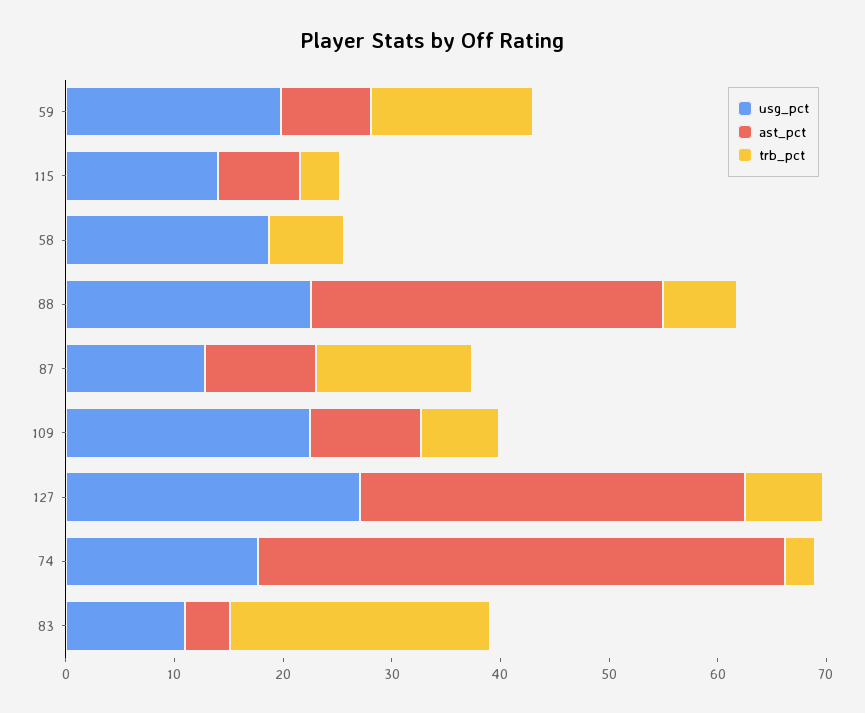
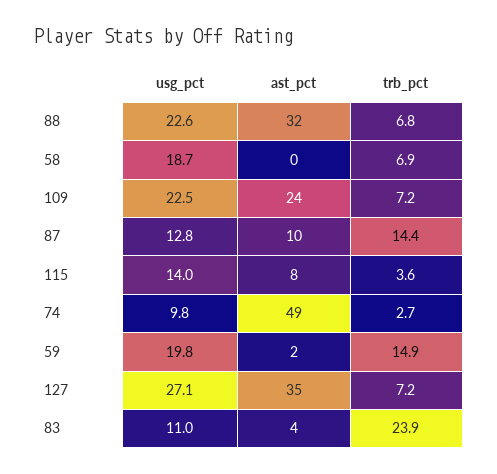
  {
    "usg_pct": {
      "59": 19.8,
      "115": 14,
      "58": 18.7,
      "88": 22.6,
      "87": 12.8,
      "109": 22.5,
      "127": 27.1,
-     "74": 18,
+     "74": 9.8,
      "83": 11
    },
    "ast_pct": {
-     "59": 8,
+     "59": 2,
      "115": 8,
      "58": 0,
      "88": 32,
      "87": 10,
-     "109": 10,
+     "109": 24,
      "127": 35,
      "74": 49,
      "83": 4
    },
    "trb_pct": {
      "59": 14.9,
      "115": 3.6,
      "58": 6.9,
      "88": 6.8,
      "87": 14.4,
      "109": 7.2,
      "127": 7.2,
      "74": 2.7,
      "83": 23.9
    }
  }

